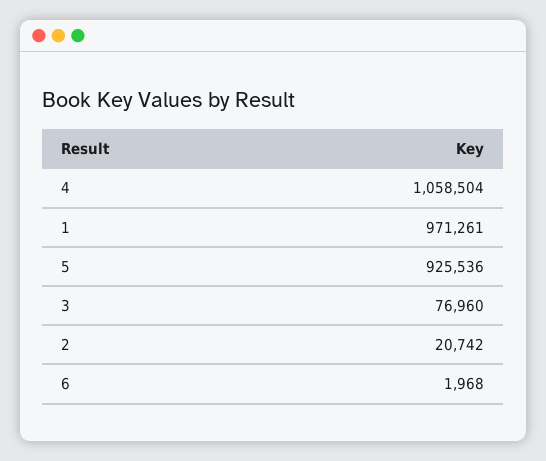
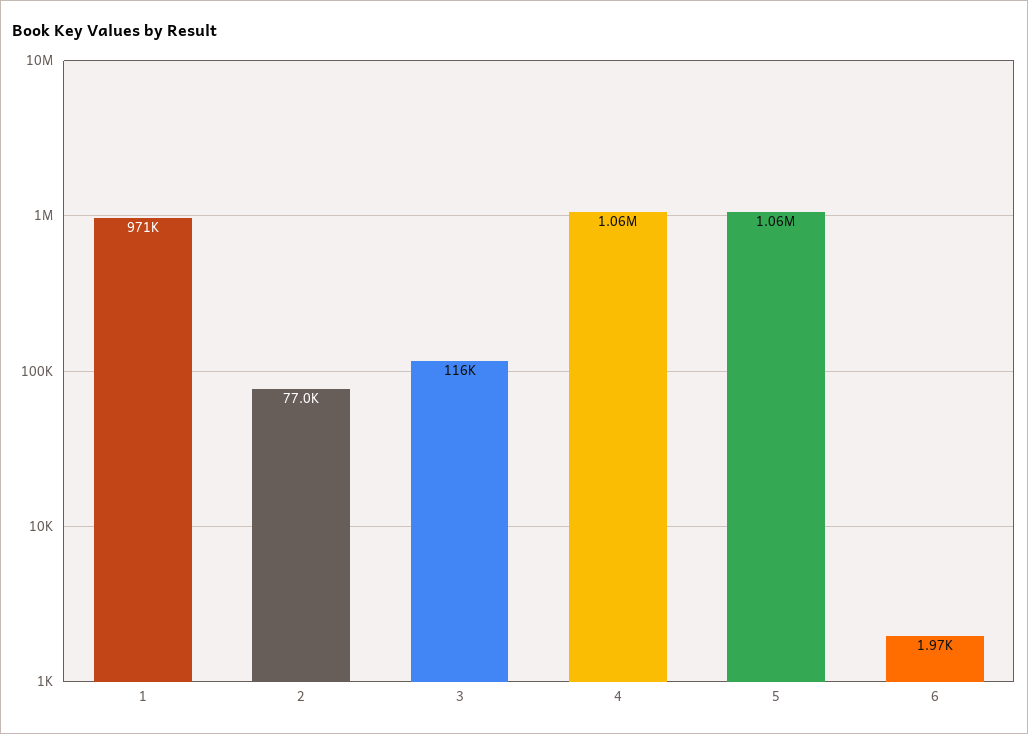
  {
    "4": 1058504,
    "1": 971261,
-   "5": 925536,
+   "5": 1060000,
-   "3": 76960,
+   "3": 116000,
-   "2": 20742,
+   "2": 77000,
    "6": 1968
  }

